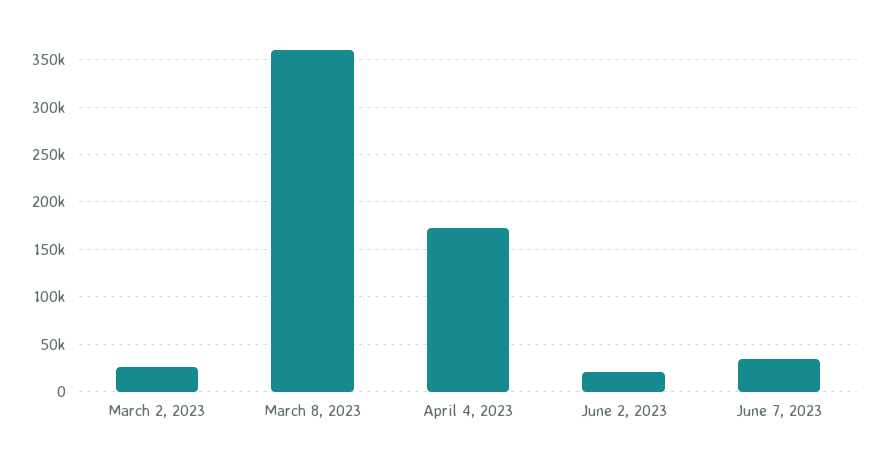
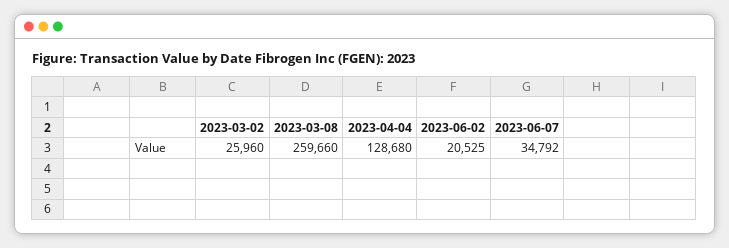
  {
    "March 2, 2023": 25960,
-   "March 8, 2023": 360000,
+   "March 8, 2023": 259660,
-   "April 4, 2023": 170000,
+   "April 4, 2023": 128680,
    "June 2, 2023": 20525,
    "June 7, 2023": 34792
  }

